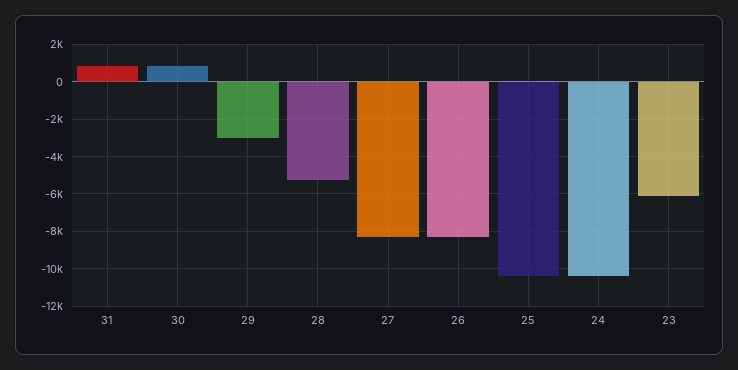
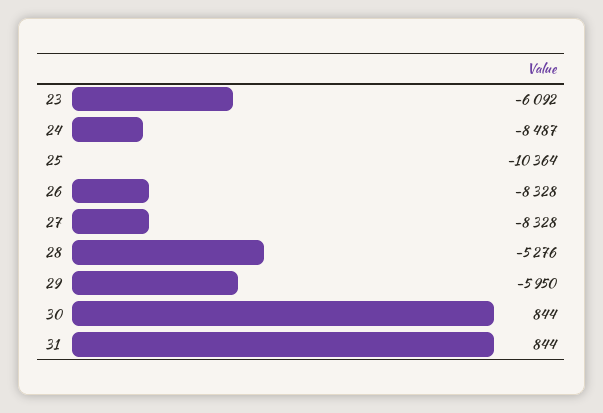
  {
    "31": 844,
    "30": 844,
-   "29": -3000,
+   "29": -5950,
    "28": -5276,
    "27": -8328,
    "26": -8328,
    "25": -10364,
-   "24": -10500,
+   "24": -8487,
    "23": -6092
  }

